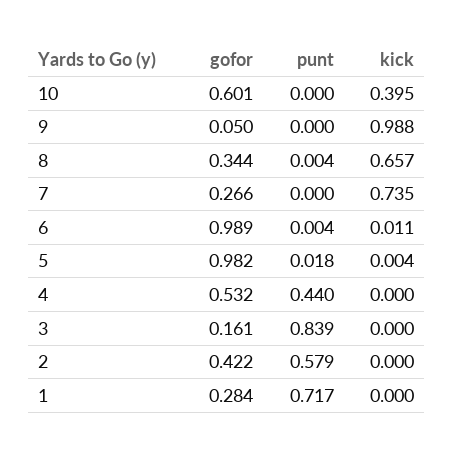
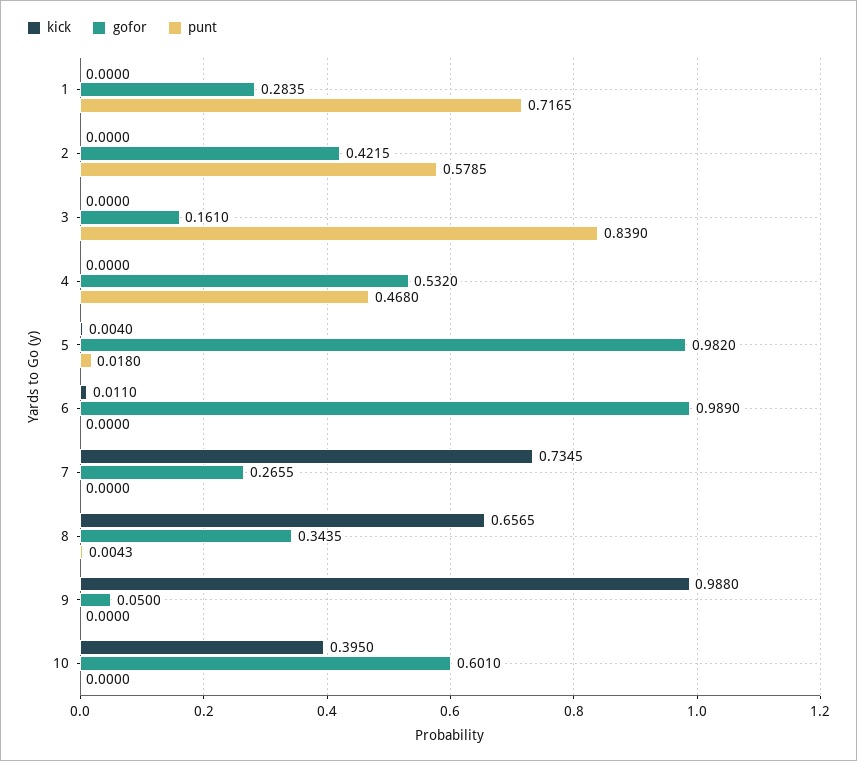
  {
    "gofor": {
      "10": 0.601,
      "9": 0.05,
      "8": 0.3435,
      "7": 0.2655,
      "6": 0.989,
      "5": 0.982,
      "4": 0.532,
      "3": 0.161,
      "2": 0.4215,
      "1": 0.2835
    },
    "punt": {
      "10": 0,
      "9": 0,
      "8": 0.0043,
      "7": 0,
-     "6": 0.004,
+     "6": 0,
      "5": 0.018,
-     "4": 0.44,
+     "4": 0.468,
      "3": 0.839,
      "2": 0.5785,
      "1": 0.7165
    },
    "kick": {
      "10": 0.395,
      "9": 0.988,
      "8": 0.6565,
      "7": 0.7345,
      "6": 0.011,
      "5": 0.004,
      "4": 0,
      "3": 0,
      "2": 0,
      "1": 0
    }
  }

